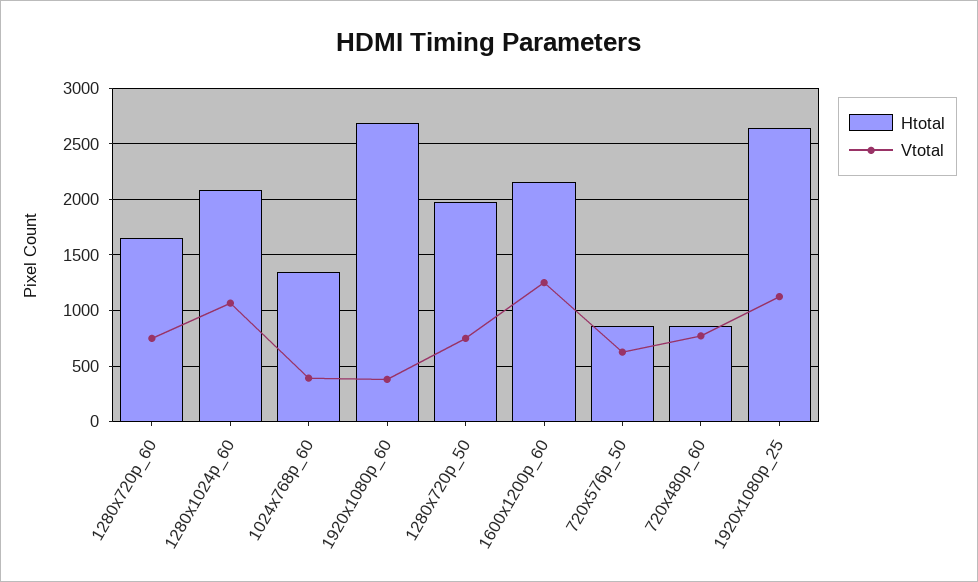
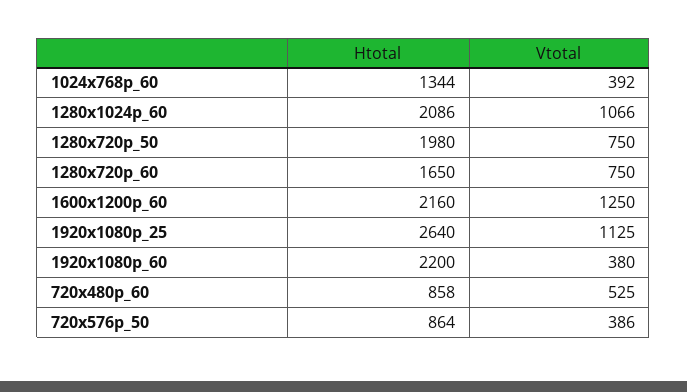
  {
    "Htotal": {
      "1280x720p_60": 1650,
      "1280x1024p_60": 2086,
      "1024x768p_60": 1344,
-     "1920x1080p_60": 2700,
+     "1920x1080p_60": 2200,
      "1280x720p_50": 1980,
      "1600x1200p_60": 2160,
      "720x576p_50": 864,
      "720x480p_60": 858,
      "1920x1080p_25": 2640
    },
    "Vtotal": {
      "1280x720p_60": 750,
      "1280x1024p_60": 1066,
      "1024x768p_60": 392,
      "1920x1080p_60": 380,
      "1280x720p_50": 750,
      "1600x1200p_60": 1250,
-     "720x576p_50": 600,
+     "720x576p_50": 386,
-     "720x480p_60": 800,
+     "720x480p_60": 525,
      "1920x1080p_25": 1125
    }
  }

